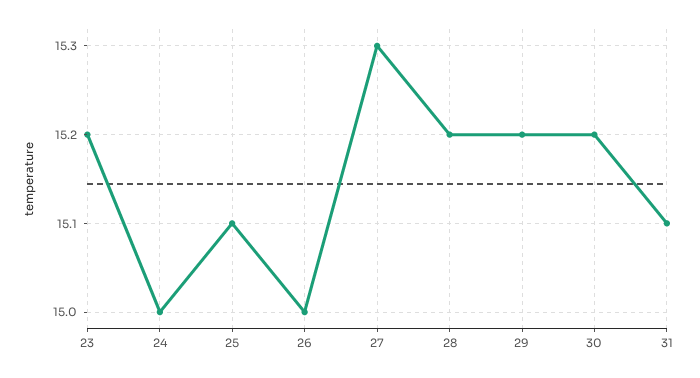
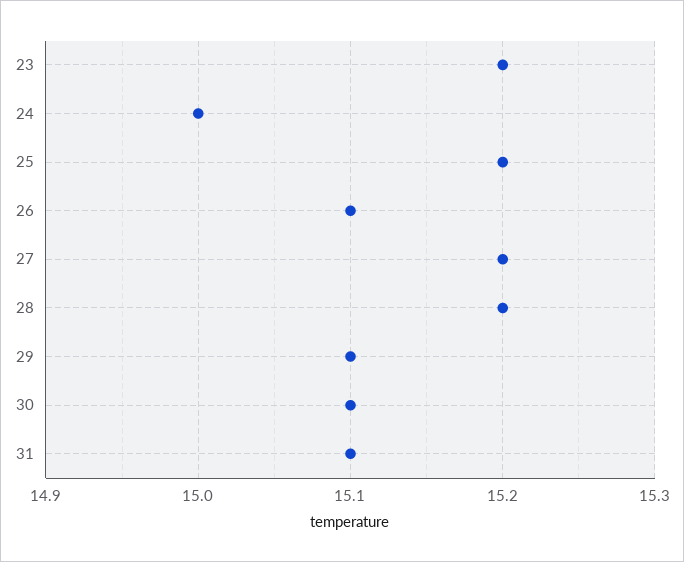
  {
    "23": 15.2,
    "24": 15,
-   "25": 15.1,
+   "25": 15.2,
-   "26": 15,
+   "26": 15.1,
-   "27": 15.3,
+   "27": 15.2,
    "28": 15.2,
-   "29": 15.2,
+   "29": 15.1,
-   "30": 15.2,
+   "30": 15.1,
    "31": 15.1
  }

